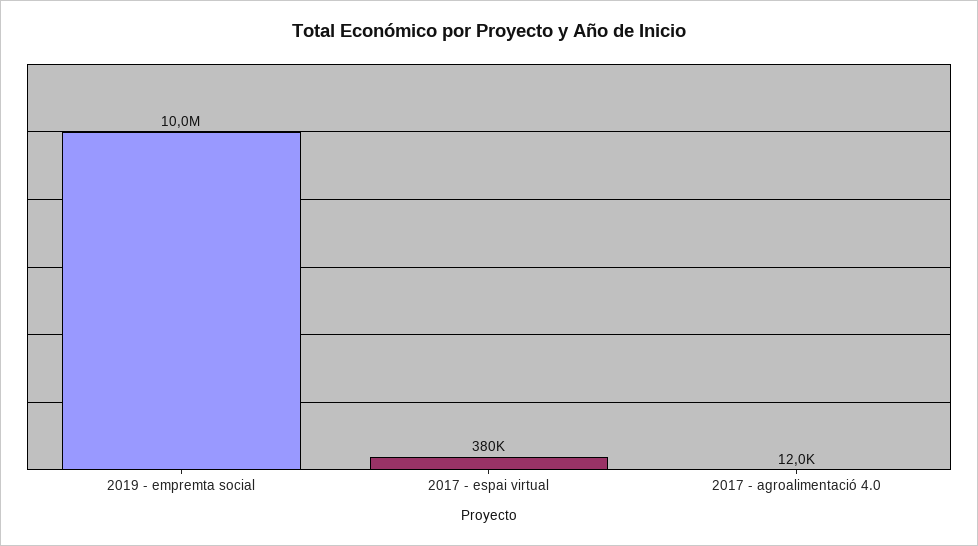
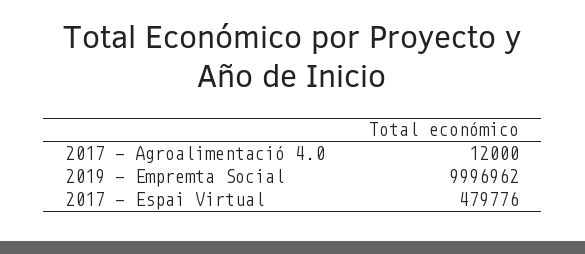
  {
    "2019 - empremta social": 9996962,
-   "2017 - espai virtual": 380000,
+   "2017 - espai virtual": 479776,
    "2017 - agroalimentació 4.0": 12000
  }

